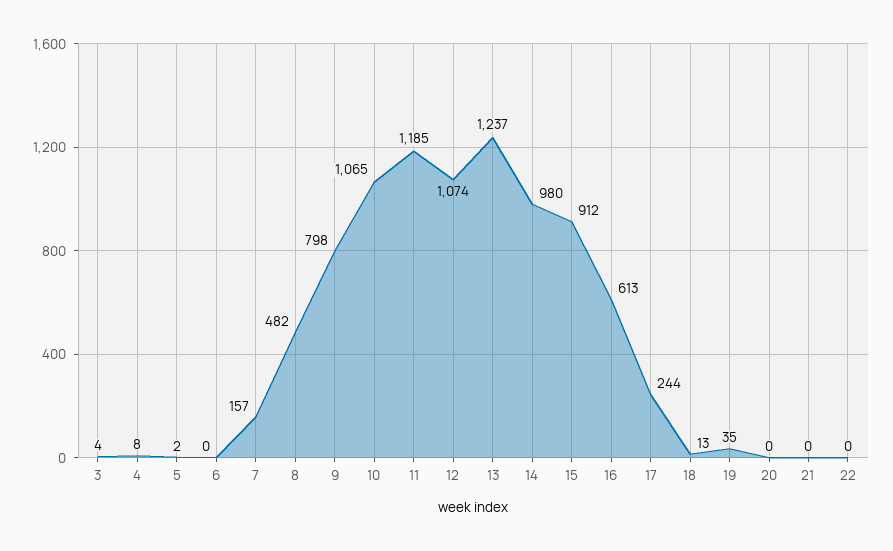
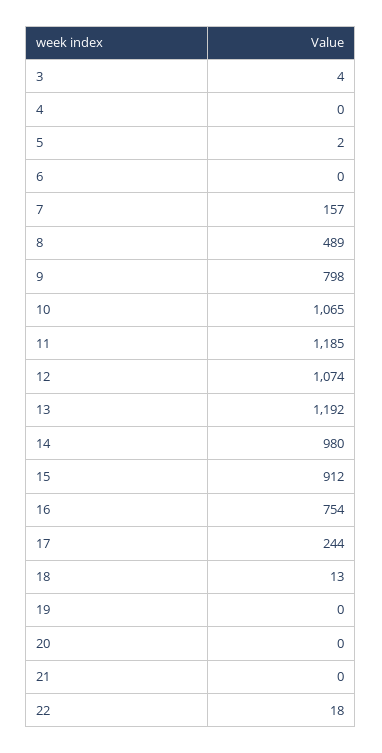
  {
    "3": 4,
-   "4": 8,
+   "4": 0,
    "5": 2,
    "6": 0,
    "7": 157,
-   "8": 482,
+   "8": 489,
    "9": 798,
    "10": 1065,
    "11": 1185,
    "12": 1074,
-   "13": 1237,
+   "13": 1192,
    "14": 980,
    "15": 912,
-   "16": 613,
+   "16": 754,
    "17": 244,
    "18": 13,
-   "19": 35,
+   "19": 0,
    "20": 0,
    "21": 0,
-   "22": 0
+   "22": 18
  }

